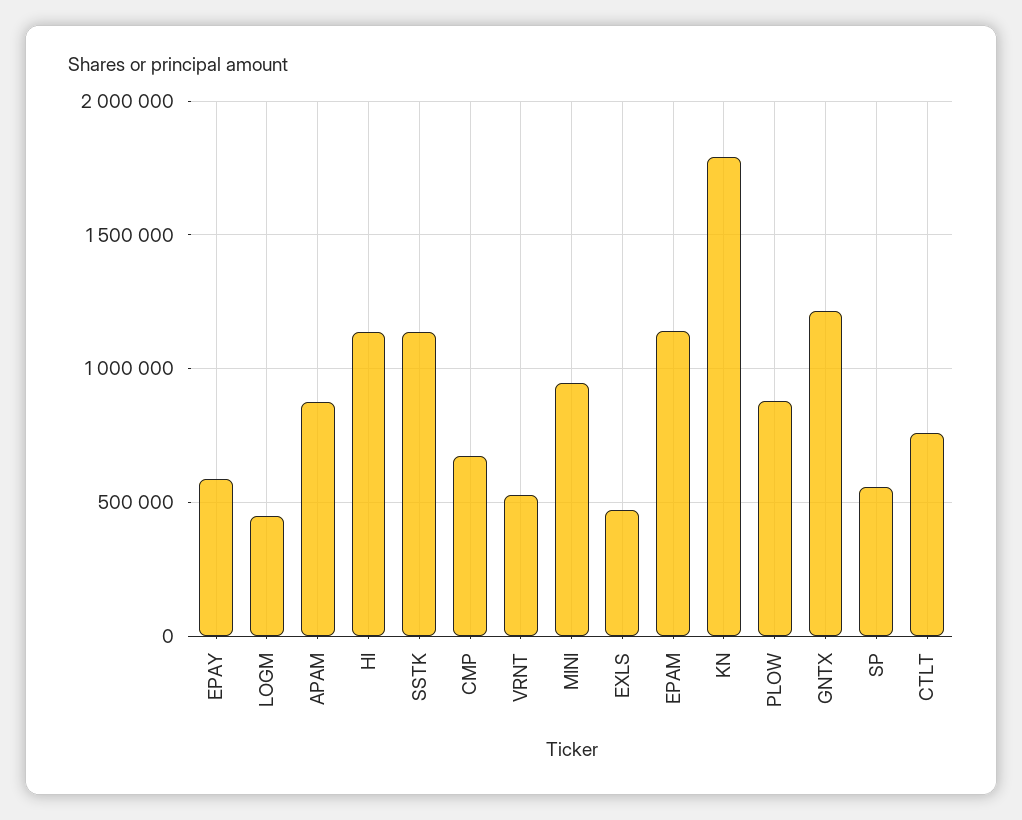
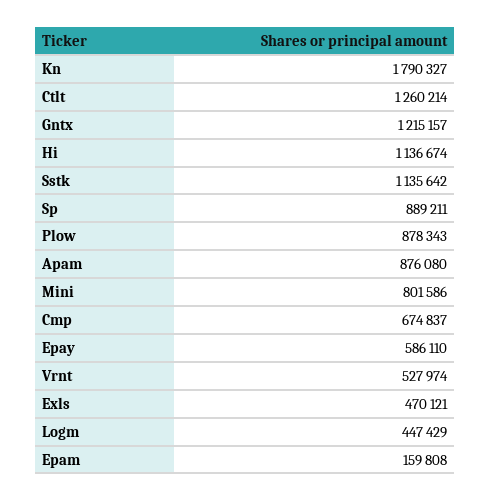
  {
    "EPAY": 586110,
    "LOGM": 447429,
    "APAM": 876080,
    "HI": 1136674,
    "SSTK": 1135642,
    "CMP": 674837,
    "VRNT": 527974,
-   "MINI": 950000,
+   "MINI": 801586,
    "EXLS": 470121,
-   "EPAM": 1150000,
+   "EPAM": 159808,
    "KN": 1790327,
    "PLOW": 878343,
    "GNTX": 1215157,
-   "SP": 550000,
+   "SP": 889211,
-   "CTLT": 750000
+   "CTLT": 1260214
  }

